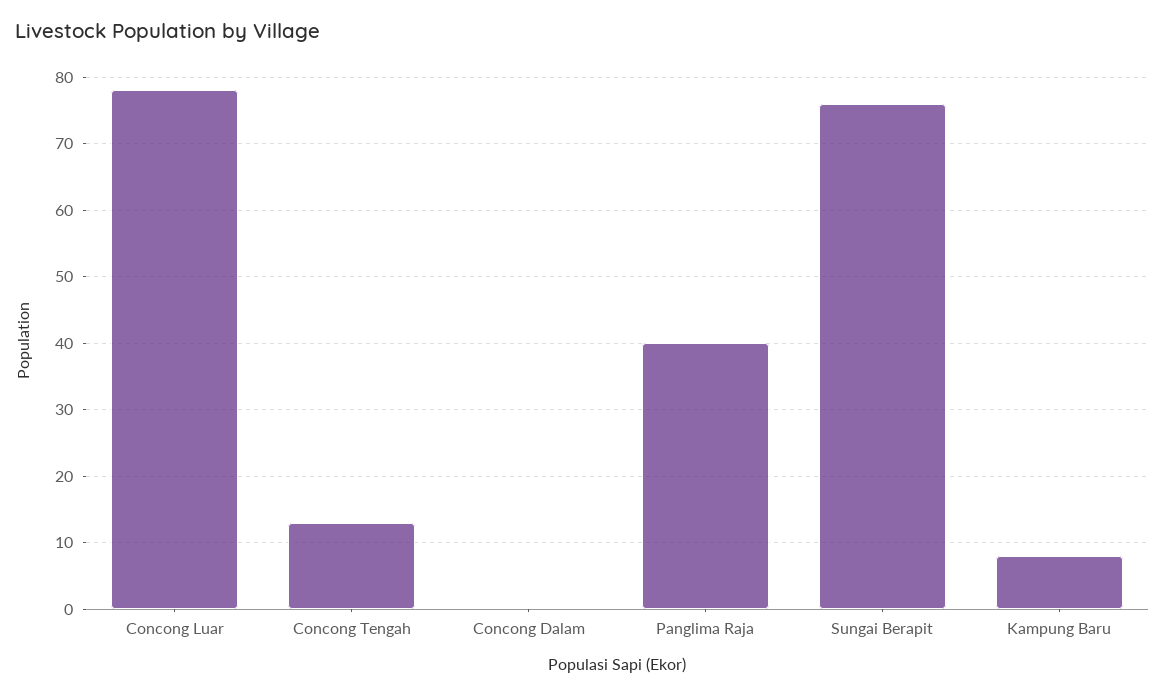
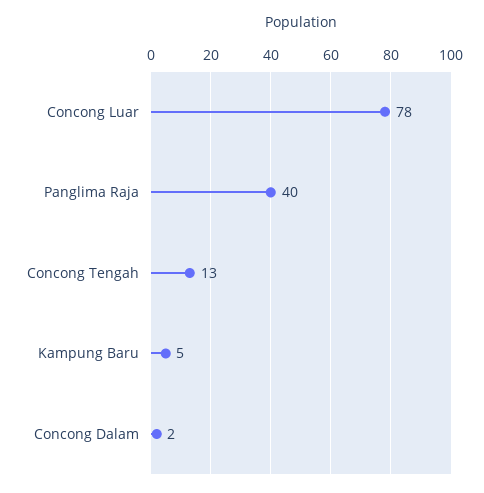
  {
    "Concong Luar": 78,
    "Concong Tengah": 13,
-   "Concong Dalam": 0,
+   "Concong Dalam": 2,
    "Panglima Raja": 40,
-   "Sungai Berapit": 76,
-   "Kampung Baru": 8
+   "Kampung Baru": 5
  }

